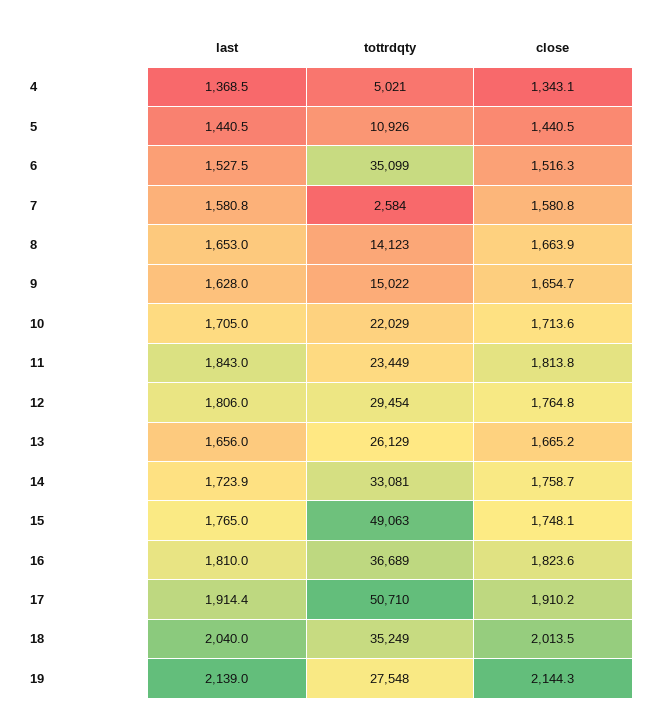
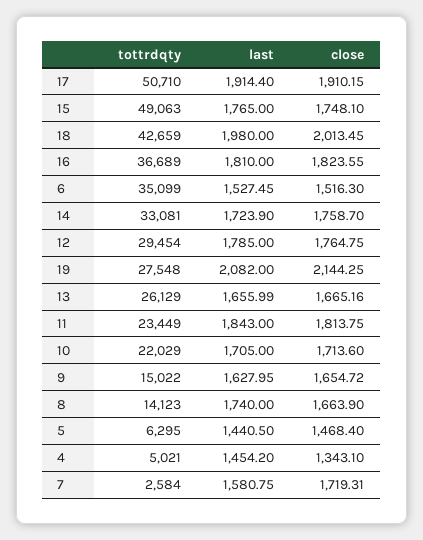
  {
    "last": {
-     "4": 1368.5,
+     "4": 1454.2,
      "5": 1440.5,
      "6": 1527.45,
      "7": 1580.75,
-     "8": 1653,
+     "8": 1740,
      "9": 1627.95,
      "10": 1705,
      "11": 1843,
-     "12": 1806,
+     "12": 1785,
      "13": 1655.99,
      "14": 1723.9,
      "15": 1765,
      "16": 1810,
      "17": 1914.4,
-     "18": 2040,
+     "18": 1980,
-     "19": 2139
+     "19": 2082
    },
    "tottrdqty": {
      "4": 5021,
-     "5": 10926,
+     "5": 6295,
      "6": 35099,
      "7": 2584,
      "8": 14123,
      "9": 15022,
      "10": 22029,
      "11": 23449,
      "12": 29454,
      "13": 26129,
      "14": 33081,
      "15": 49063,
      "16": 36689,
      "17": 50710,
-     "18": 35249,
+     "18": 42659,
      "19": 27548
    },
    "close": {
      "4": 1343.1,
-     "5": 1440.5,
+     "5": 1468.4,
      "6": 1516.3,
-     "7": 1580.8,
+     "7": 1719.31,
      "8": 1663.9,
      "9": 1654.72,
      "10": 1713.6,
      "11": 1813.75,
      "12": 1764.75,
      "13": 1665.16,
      "14": 1758.7,
      "15": 1748.1,
      "16": 1823.55,
      "17": 1910.15,
      "18": 2013.45,
      "19": 2144.25
    }
  }

